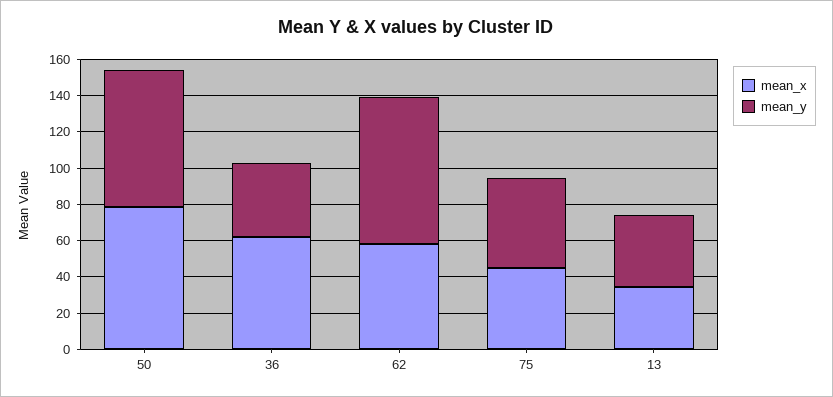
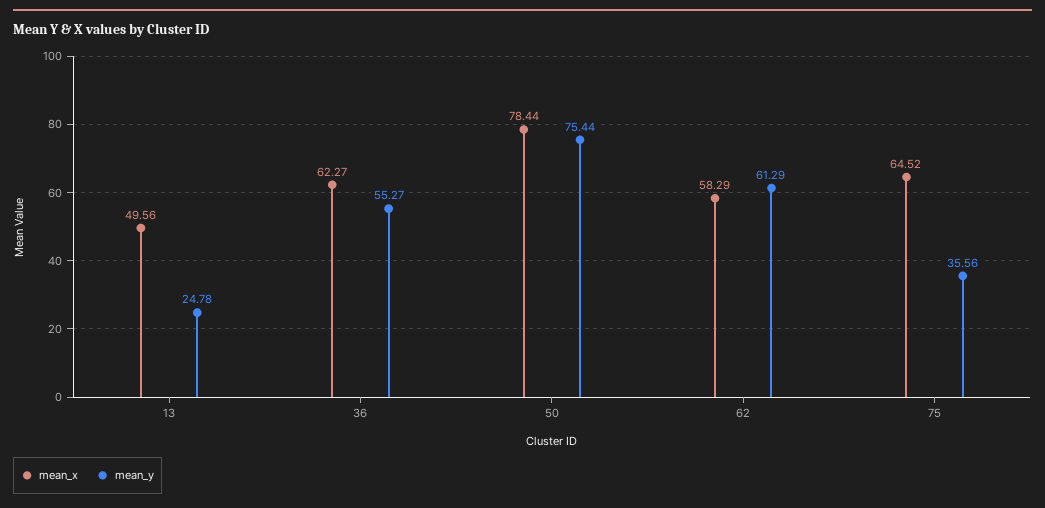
  {
    "mean_x": {
      "50": 78.44,
      "36": 62.27,
      "62": 58.29,
-     "75": 45,
+     "75": 64.52,
-     "13": 35
+     "13": 49.56
    },
    "mean_y": {
      "50": 75.44,
-     "36": 40,
+     "36": 55.27,
-     "62": 80,
+     "62": 61.29,
-     "75": 50,
+     "75": 35.56,
-     "13": 40
+     "13": 24.78
    }
  }

